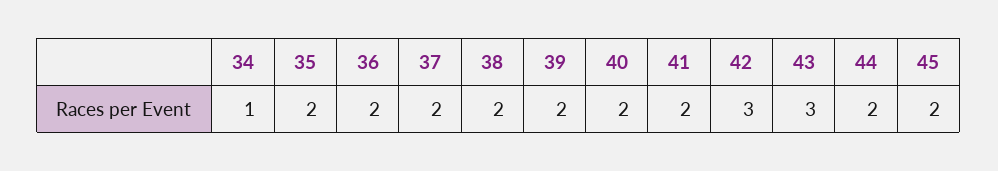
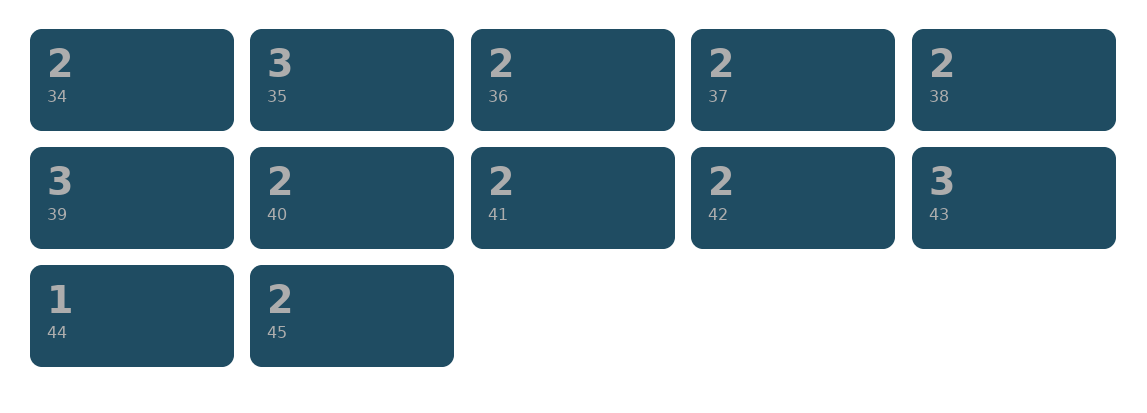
  {
-   "34": 1,
+   "34": 2,
-   "35": 2,
+   "35": 3,
    "36": 2,
    "37": 2,
    "38": 2,
-   "39": 2,
+   "39": 3,
    "40": 2,
    "41": 2,
-   "42": 3,
+   "42": 2,
    "43": 3,
-   "44": 2,
+   "44": 1,
    "45": 2
  }

